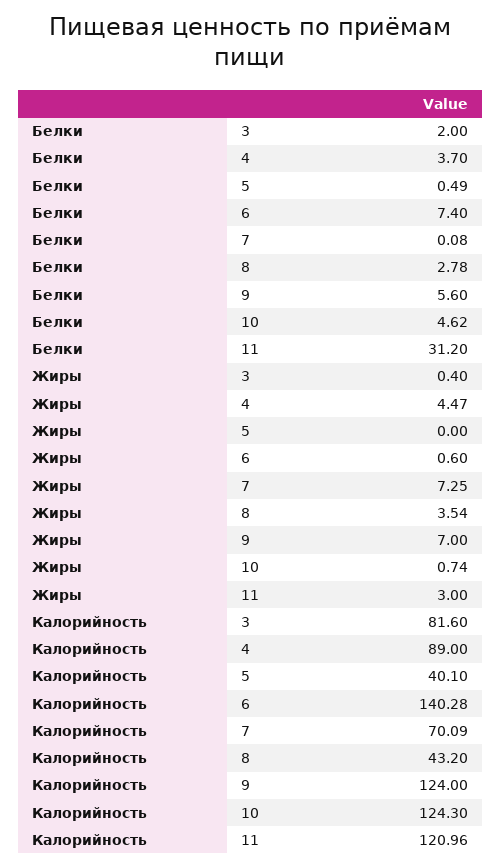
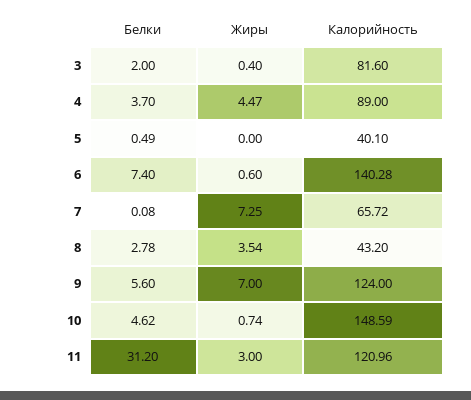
  {
    "Белки": {
      "3": 2,
      "4": 3.7,
      "5": 0.49,
      "6": 7.4,
      "7": 0.08,
      "8": 2.78,
      "9": 5.6,
      "10": 4.62,
      "11": 31.2
    },
    "Жиры": {
      "3": 0.4,
      "4": 4.47,
      "5": 0,
      "6": 0.6,
      "7": 7.25,
      "8": 3.54,
      "9": 7,
      "10": 0.74,
      "11": 3
    },
    "Калорийность": {
      "3": 81.6,
      "4": 89,
      "5": 40.1,
      "6": 140.28,
-     "7": 70.09,
+     "7": 65.72,
      "8": 43.2,
      "9": 124,
-     "10": 124.3,
+     "10": 148.59,
      "11": 120.96
    }
  }

